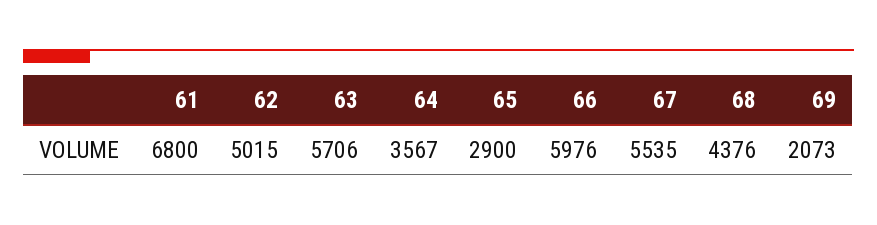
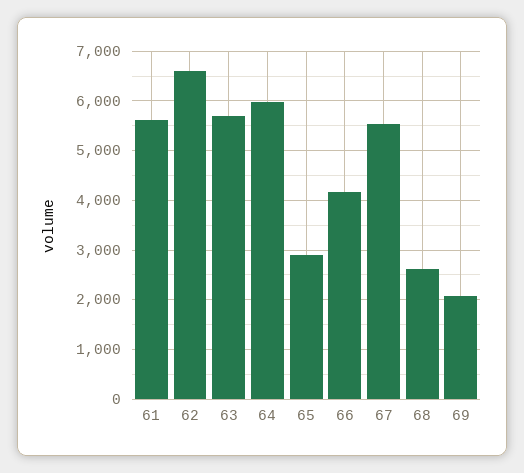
  {
-   "61": 6800,
+   "61": 5600,
-   "62": 5015,
+   "62": 6600,
    "63": 5706,
-   "64": 3567,
+   "64": 6000,
    "65": 2900,
-   "66": 5976,
+   "66": 4200,
    "67": 5535,
-   "68": 4376,
+   "68": 2600,
    "69": 2073
  }

